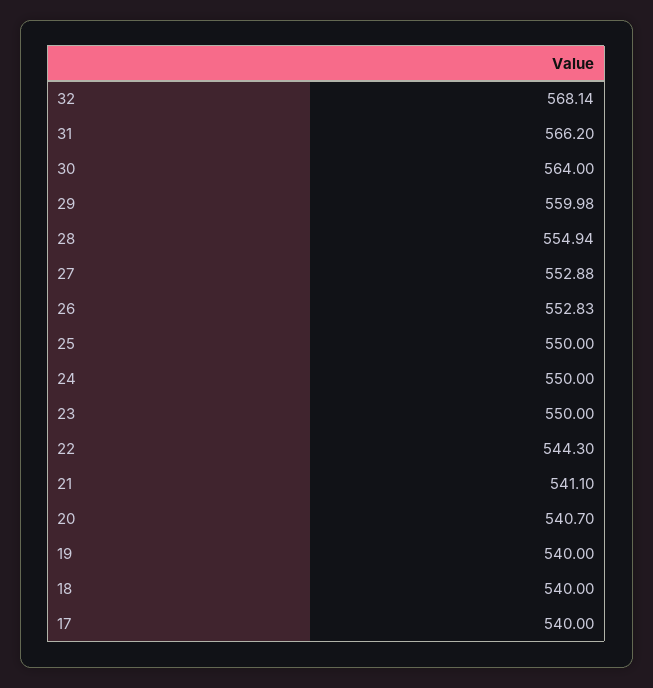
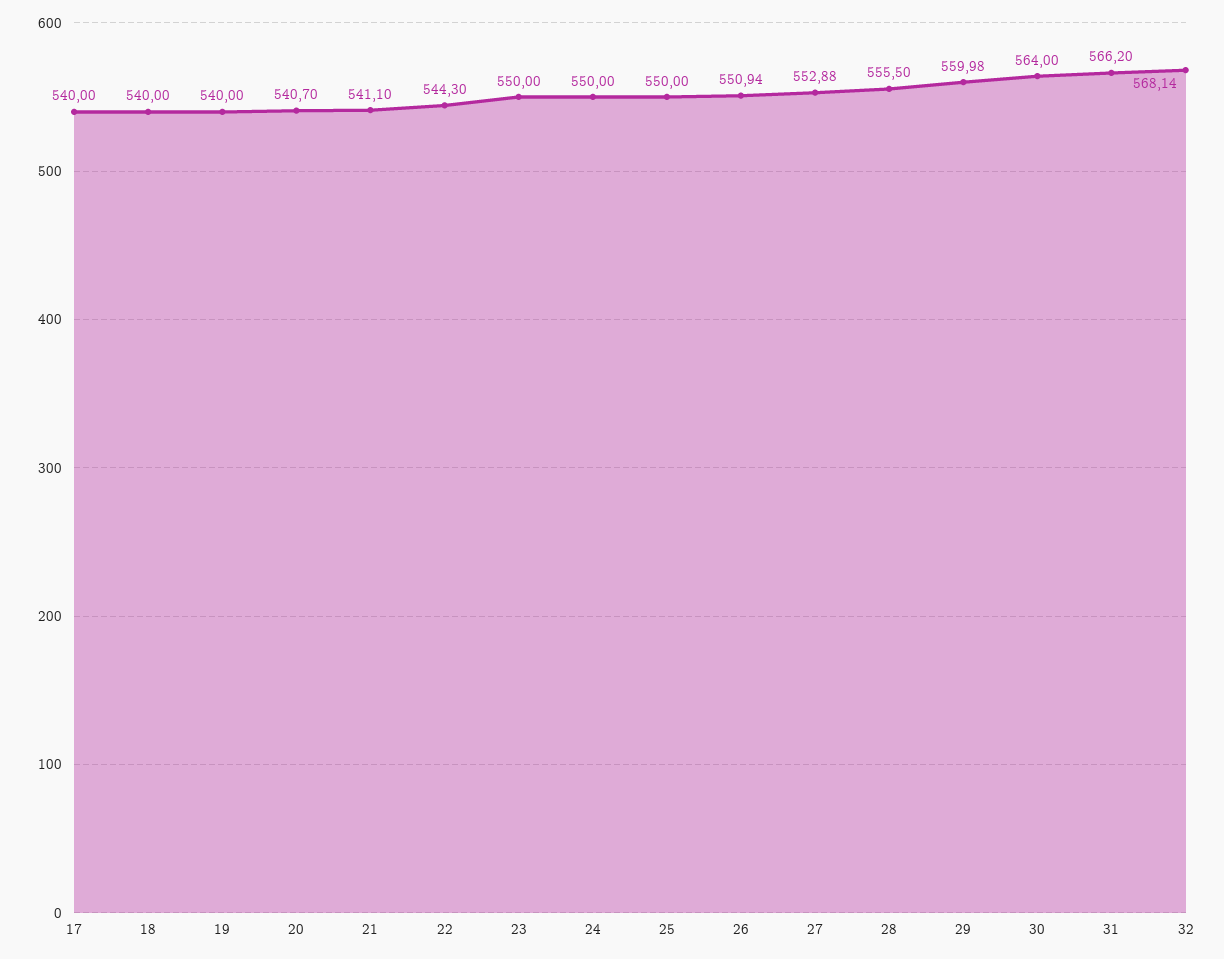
  {
    "32": 568.14,
    "31": 566.2,
    "30": 564,
    "29": 559.98,
-   "28": 554.94,
+   "28": 555.5,
    "27": 552.88,
-   "26": 552.83,
+   "26": 550.94,
    "25": 550,
    "24": 550,
    "23": 550,
    "22": 544.3,
    "21": 541.1,
    "20": 540.7,
    "19": 540,
    "18": 540,
    "17": 540
  }

